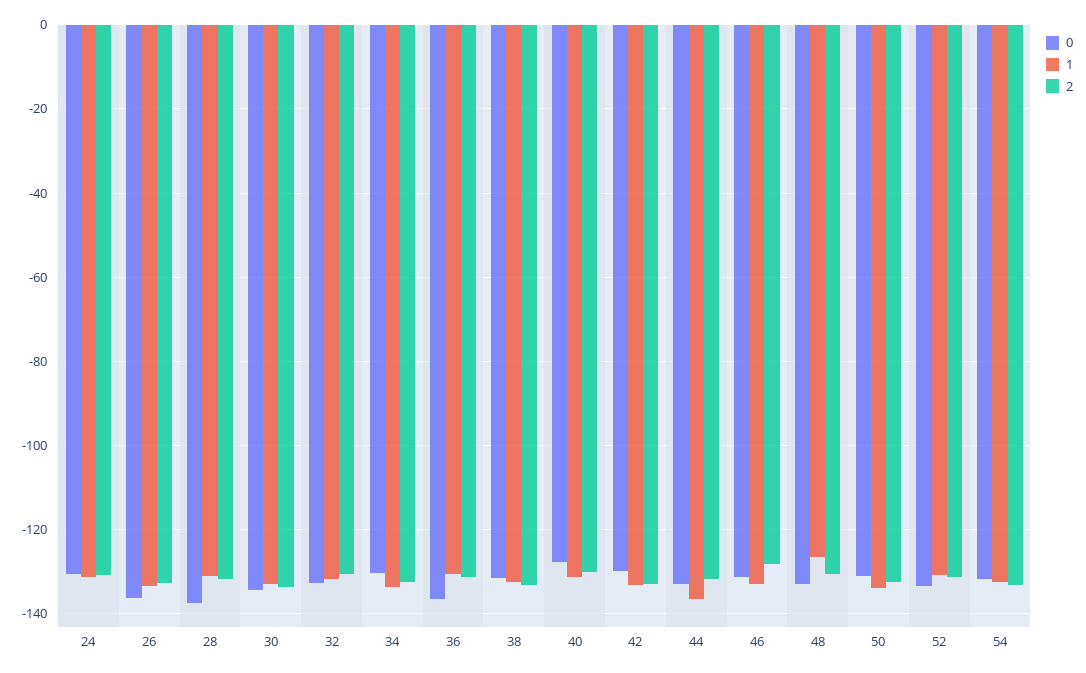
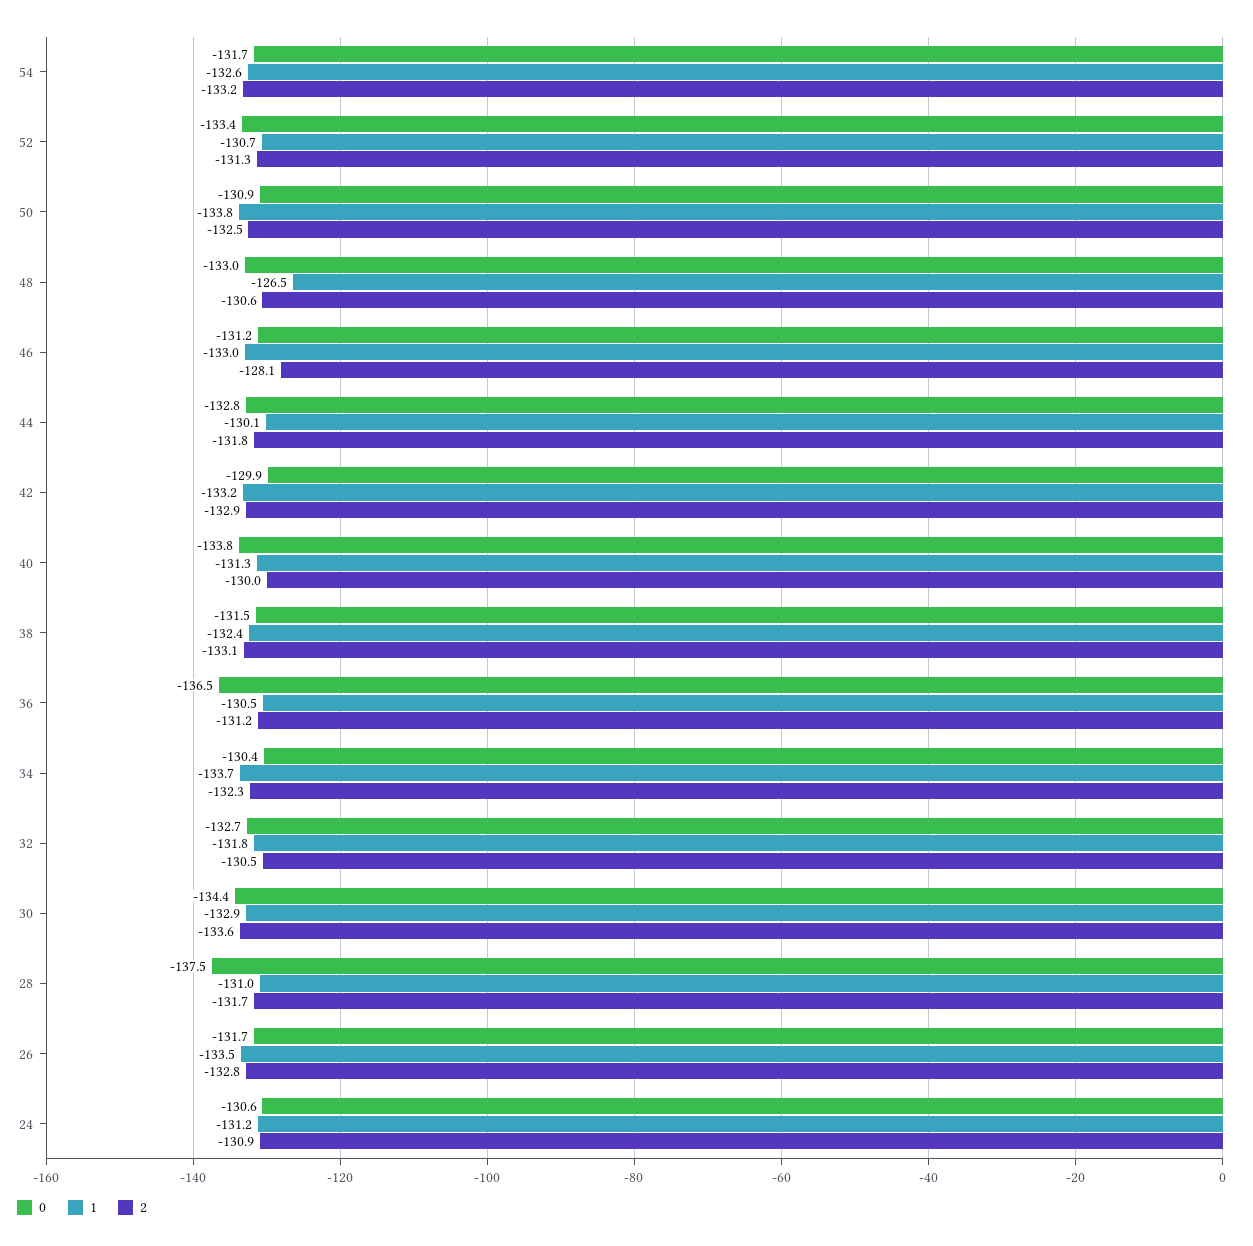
  {
    "0": {
      "24": -130.6,
-     "26": -136,
+     "26": -131.7,
      "28": -137.5,
      "30": -134.4,
      "32": -132.7,
      "34": -130.4,
      "36": -136.5,
      "38": -131.5,
-     "40": -128,
+     "40": -133.8,
      "42": -129.9,
      "44": -132.8,
      "46": -131.2,
      "48": -133,
      "50": -130.9,
      "52": -133.4,
      "54": -131.7
    },
    "1": {
      "24": -131.2,
      "26": -133.5,
      "28": -131,
      "30": -132.9,
      "32": -131.8,
      "34": -133.7,
      "36": -130.5,
      "38": -132.4,
      "40": -131.3,
      "42": -133.2,
-     "44": -136,
+     "44": -130.1,
      "46": -133,
      "48": -126.5,
      "50": -133.8,
      "52": -130.7,
      "54": -132.6
    },
    "2": {
      "24": -130.9,
      "26": -132.8,
      "28": -131.7,
      "30": -133.6,
      "32": -130.5,
      "34": -132.3,
      "36": -131.2,
      "38": -133.1,
      "40": -130,
      "42": -132.9,
      "44": -131.8,
      "46": -128.1,
      "48": -130.6,
      "50": -132.5,
      "52": -131.3,
      "54": -133.2
    }
  }

